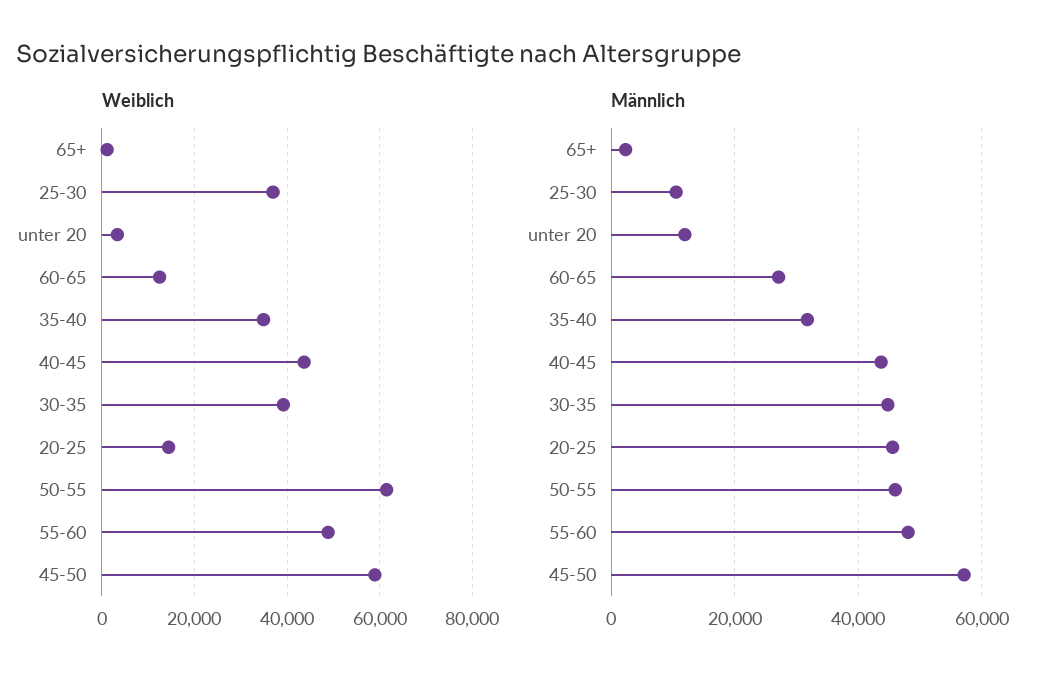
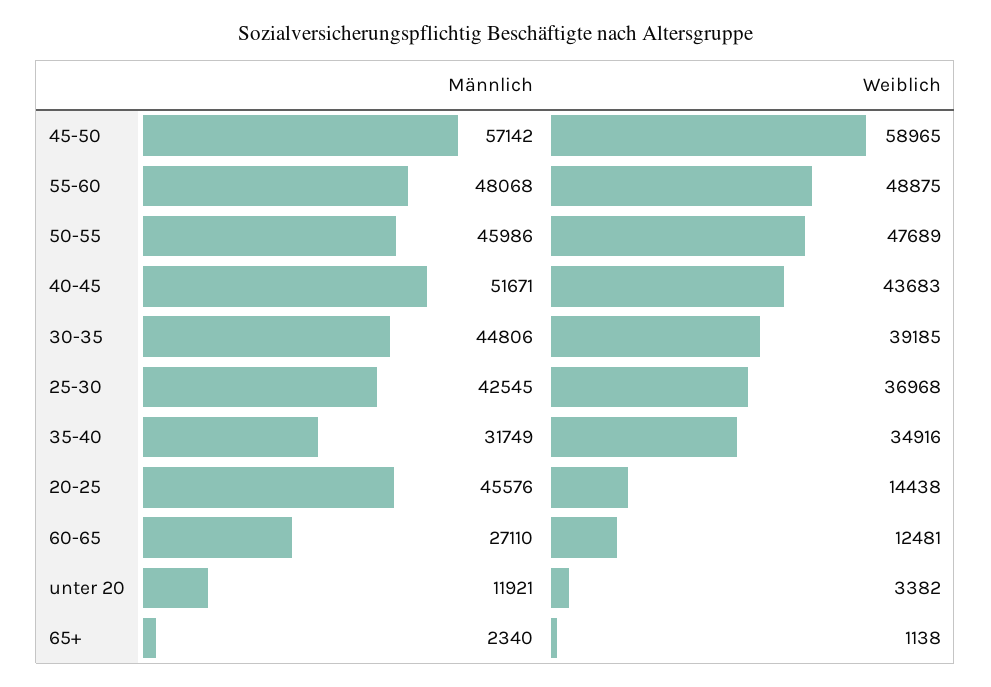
  {
    "Weiblich": {
      "65+": 1138,
      "25-30": 36968,
      "unter 20": 3382,
      "60-65": 12481,
      "35-40": 34916,
      "40-45": 43683,
      "30-35": 39185,
      "20-25": 14438,
-     "50-55": 62000,
+     "50-55": 47689,
      "55-60": 48875,
      "45-50": 58965
    },
    "Männlich": {
      "65+": 2340,
-     "25-30": 10000,
+     "25-30": 42545,
      "unter 20": 11921,
      "60-65": 27110,
      "35-40": 31749,
-     "40-45": 44000,
+     "40-45": 51671,
      "30-35": 44806,
      "20-25": 45576,
      "50-55": 45986,
      "55-60": 48068,
      "45-50": 57142
    }
  }

